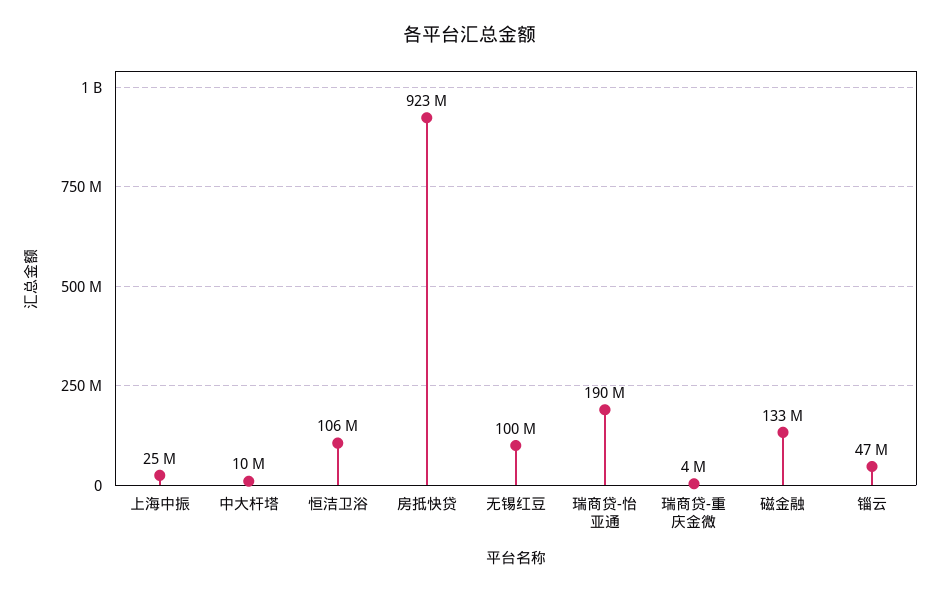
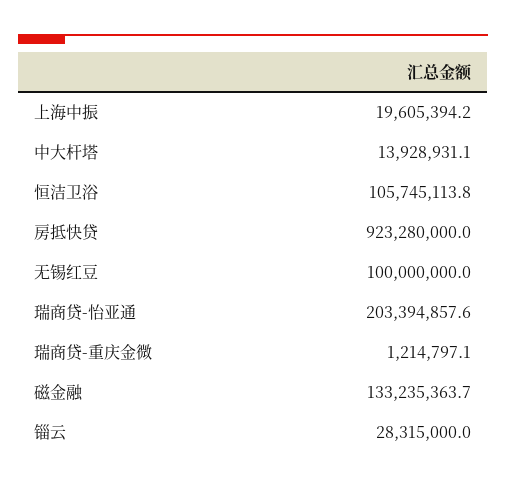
  {
-   "上海中振": 25000000,
+   "上海中振": 19605394.2,
-   "中大杆塔": 10000000,
+   "中大杆塔": 13928931.1,
    "恒洁卫浴": 105745113.8,
    "房抵快贷": 923280000,
    "无锡红豆": 100000000,
-   "瑞商贷-怡亚通": 190000000,
+   "瑞商贷-怡亚通": 203394857.6,
-   "瑞商贷-重庆金微": 4000000,
+   "瑞商贷-重庆金微": 1214797.1,
    "磁金融": 133235363.7,
-   "锱云": 47000000
+   "锱云": 28315000
  }

